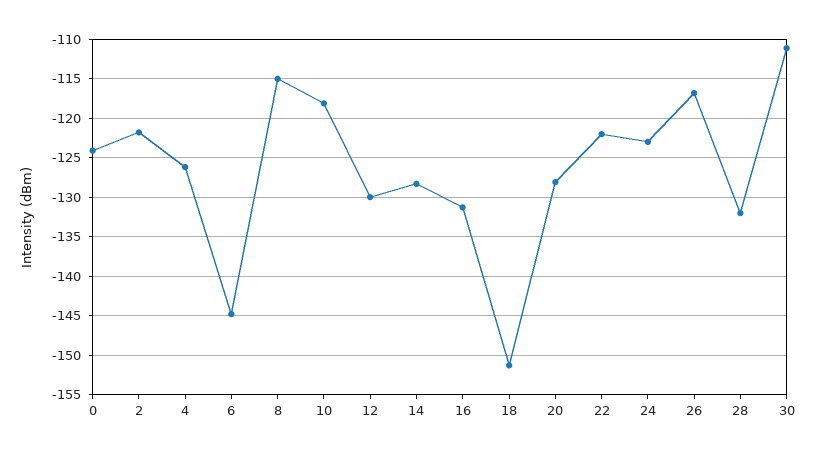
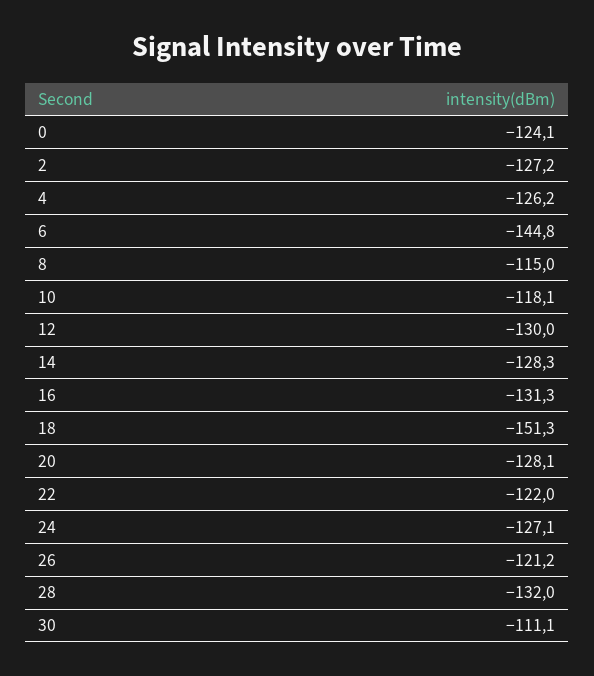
  {
    "0": -124.1,
-   "2": -122,
+   "2": -127.2,
    "4": -126.2,
    "6": -144.8,
    "8": -115,
    "10": -118.1,
    "12": -130,
    "14": -128.3,
    "16": -131.3,
    "18": -151.3,
    "20": -128.1,
    "22": -122,
-   "24": -123,
+   "24": -127.1,
-   "26": -117,
+   "26": -121.2,
    "28": -132,
    "30": -111.1
  }

